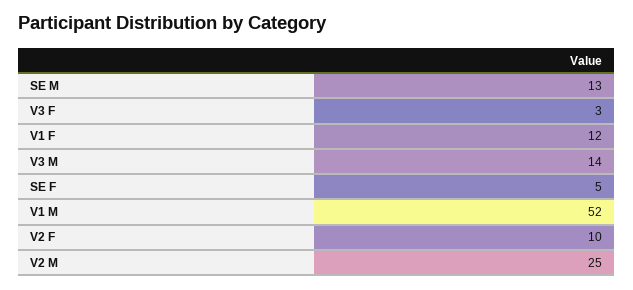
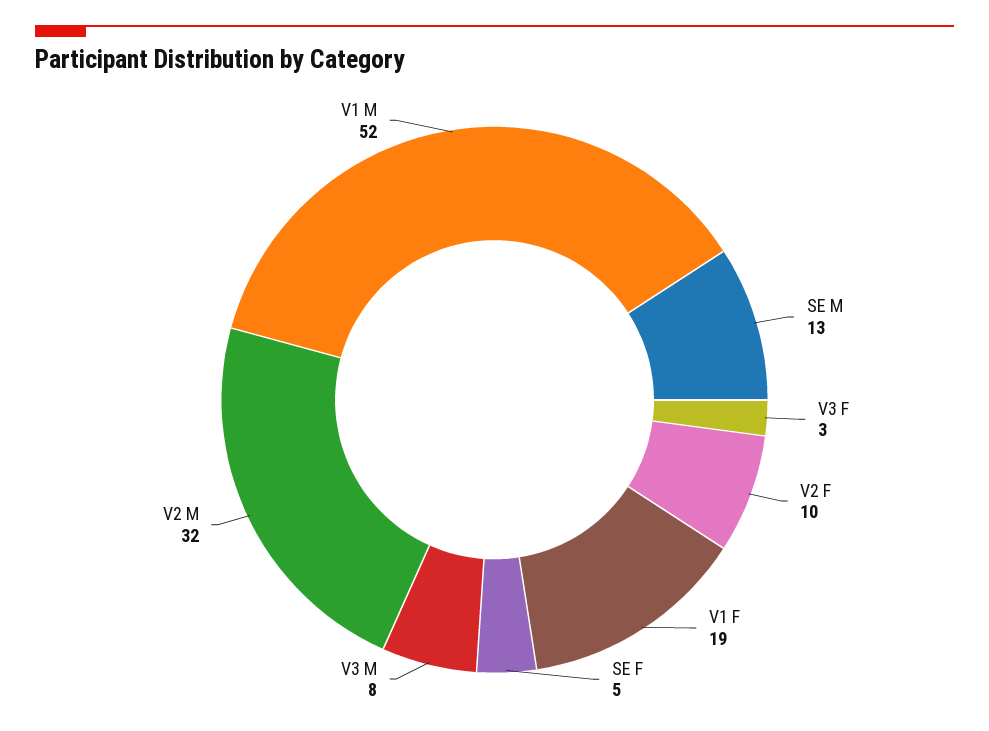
  {
    "SE M": 13,
    "V3 F": 3,
-   "V1 F": 12,
+   "V1 F": 19,
-   "V3 M": 14,
+   "V3 M": 8,
    "SE F": 5,
    "V1 M": 52,
    "V2 F": 10,
-   "V2 M": 25
+   "V2 M": 32
  }

